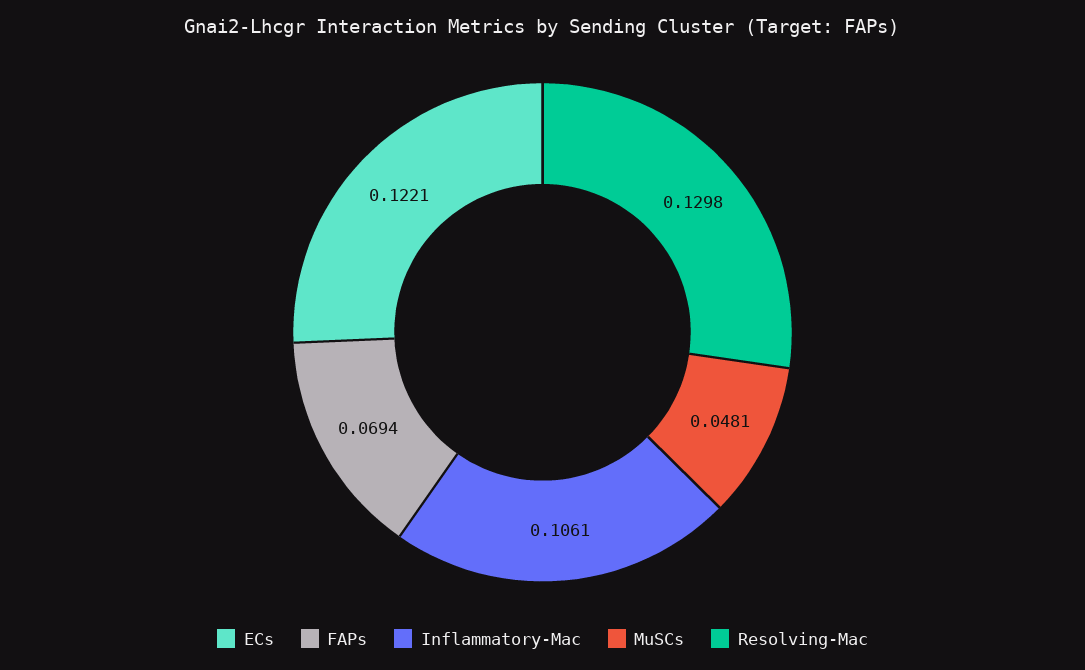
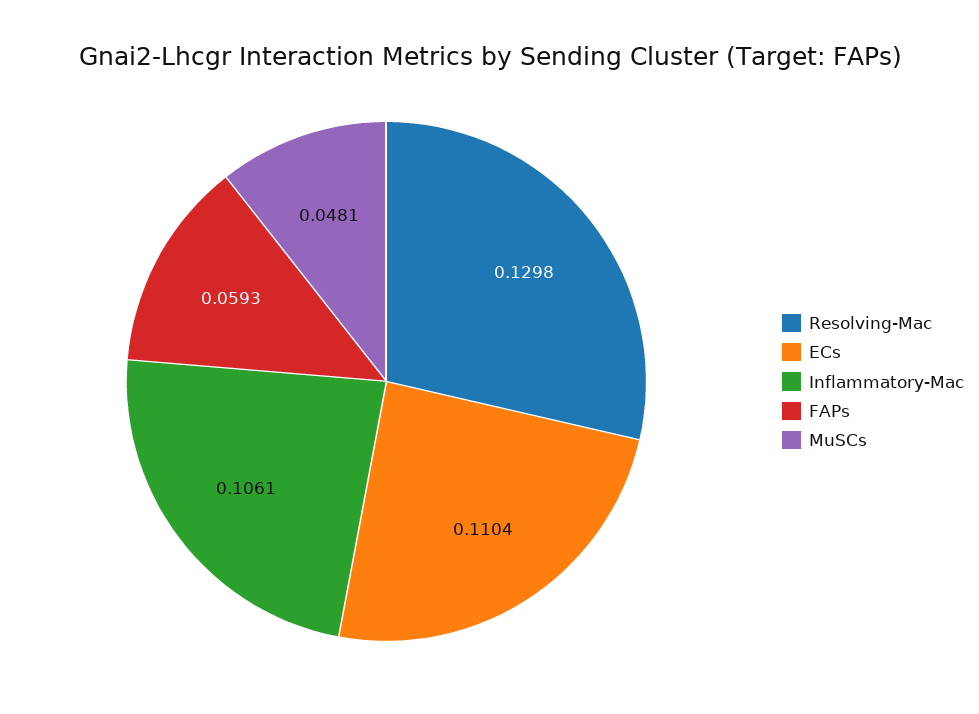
  {
-   "ECs": 0.1221,
+   "ECs": 0.1104,
-   "FAPs": 0.0694,
+   "FAPs": 0.0593,
    "Inflammatory-Mac": 0.1061,
    "MuSCs": 0.0481,
    "Resolving-Mac": 0.1298
  }

